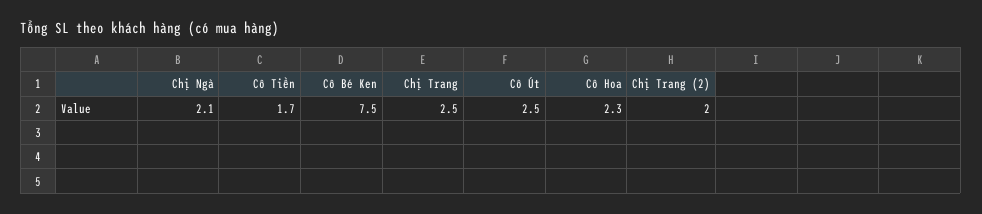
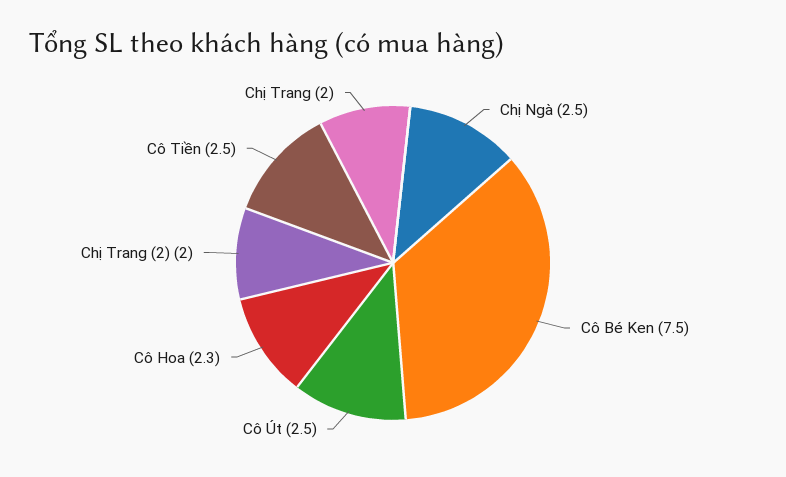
  {
-   "Chị Ngà": 2.1,
+   "Chị Ngà": 2.5,
-   "Cô Tiền": 1.7,
+   "Cô Tiền": 2.5,
    "Cô Bé Ken": 7.5,
-   "Chị Trang": 2.5,
+   "Chị Trang": 2,
    "Cô Út": 2.5,
    "Cô Hoa": 2.3,
    "Chị Trang (2)": 2
  }

